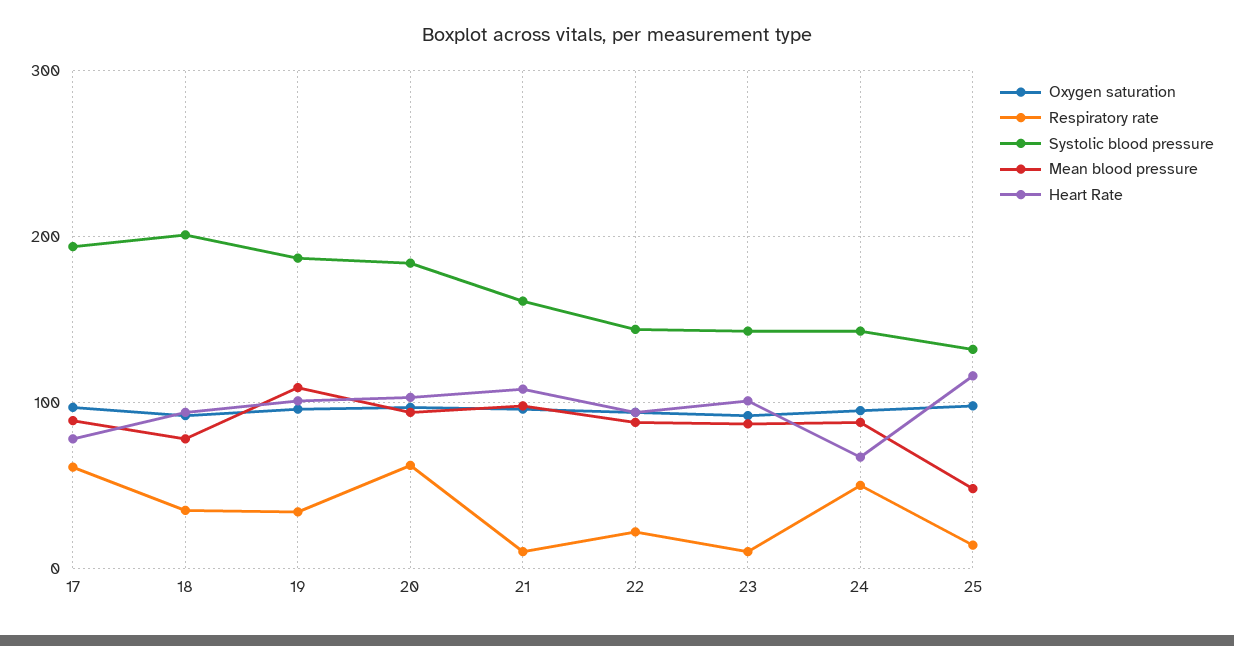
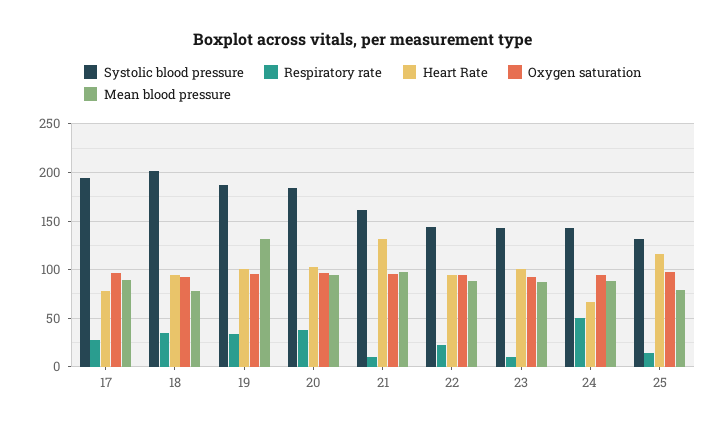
  {
    "Oxygen saturation": {
      "17": 100,
      "18": 90,
      "19": 100,
      "20": 100,
      "21": 100,
      "22": 90,
      "23": 90,
      "24": 100,
      "25": 100
    },
    "Respiratory rate": {
-     "17": 60,
+     "17": 30,
      "18": 40,
      "19": 30,
-     "20": 60,
+     "20": 40,
      "21": 10,
      "22": 20,
      "23": 10,
      "24": 50,
      "25": 10
    },
    "Systolic blood pressure": {
      "17": 190,
      "18": 200,
      "19": 190,
      "20": 180,
      "21": 160,
      "22": 140,
      "23": 140,
      "24": 140,
      "25": 130
    },
    "Mean blood pressure": {
      "17": 90,
      "18": 80,
-     "19": 110,
+     "19": 130,
      "20": 90,
      "21": 100,
      "22": 90,
      "23": 90,
      "24": 90,
-     "25": 50
+     "25": 80
    },
    "Heart Rate": {
      "17": 80,
      "18": 90,
      "19": 100,
      "20": 100,
-     "21": 110,
+     "21": 130,
      "22": 90,
      "23": 100,
      "24": 70,
      "25": 120
    }
  }

